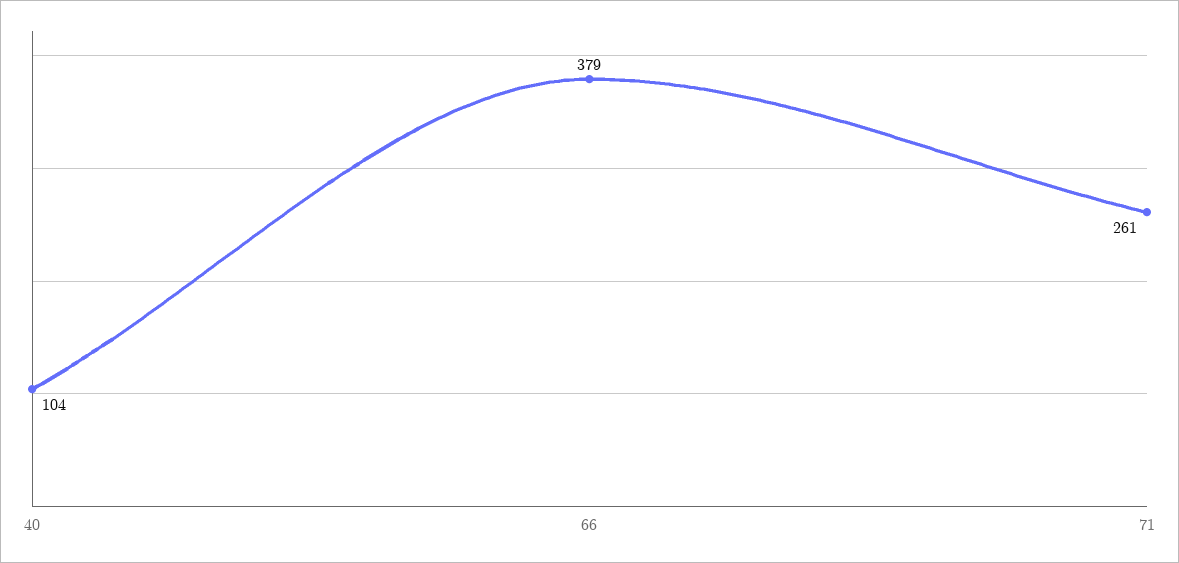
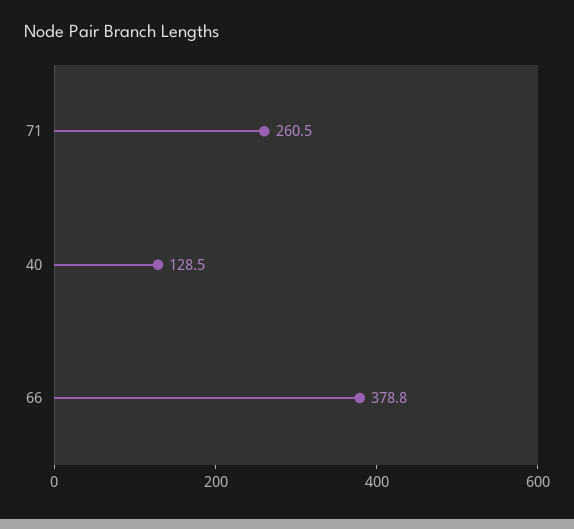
  {
-   "40": 104,
+   "40": 128.5,
    "66": 378.8,
    "71": 260.5
  }

